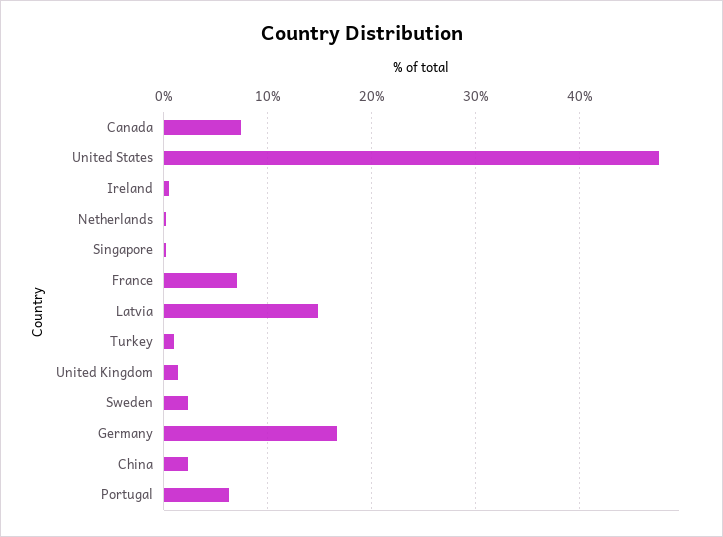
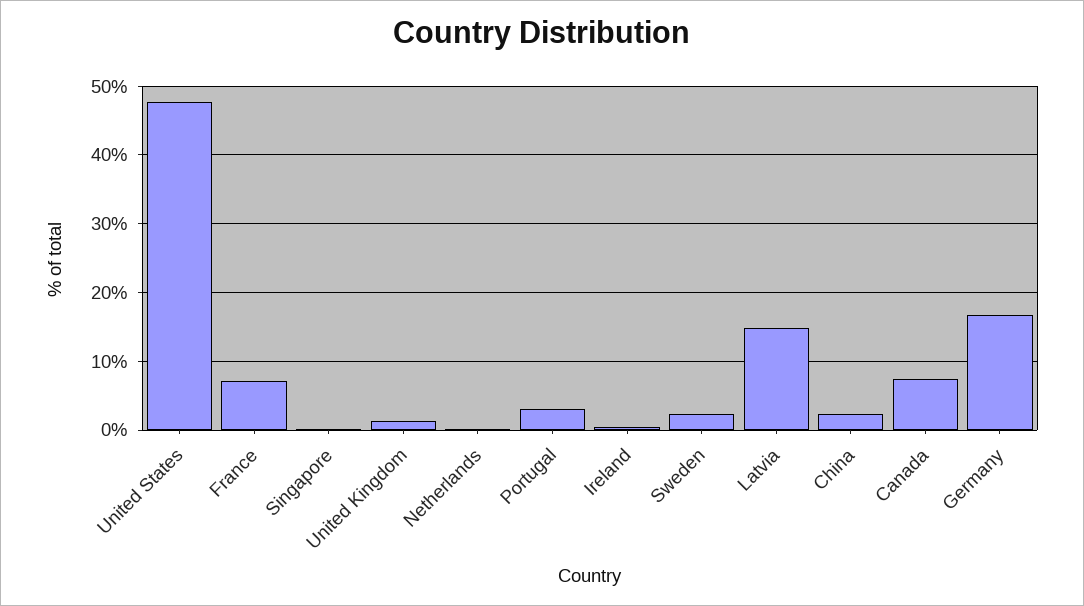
  {
    "Canada": 7,
    "United States": 48,
    "Ireland": 1,
    "Netherlands": 0,
    "Singapore": 0,
    "France": 7,
    "Latvia": 15,
-   "Turkey": 1,
    "United Kingdom": 1,
    "Sweden": 2,
    "Germany": 17,
    "China": 2,
-   "Portugal": 6
+   "Portugal": 3
  }

